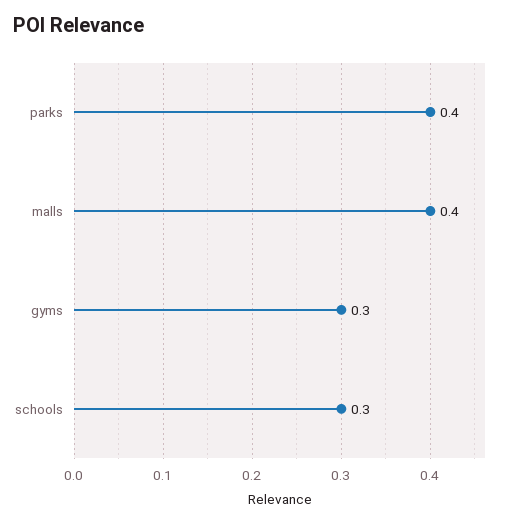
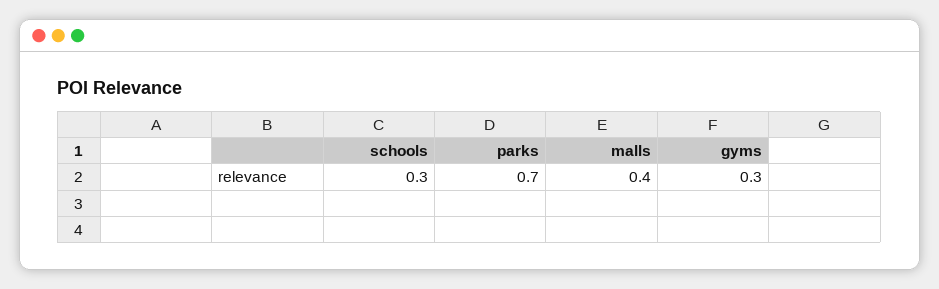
  {
-   "parks": 0.4,
+   "parks": 0.7,
    "malls": 0.4,
    "gyms": 0.3,
    "schools": 0.3
  }

